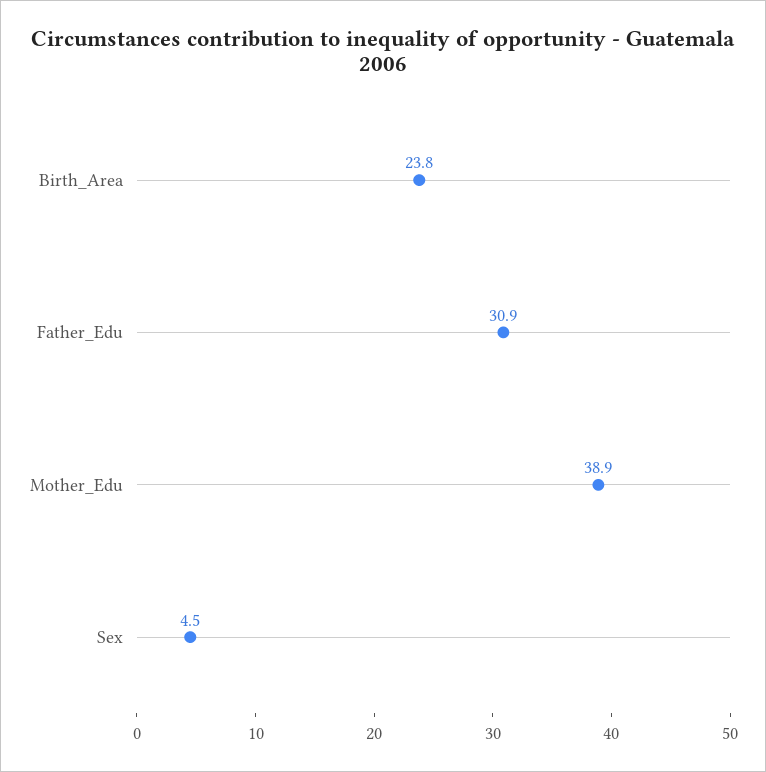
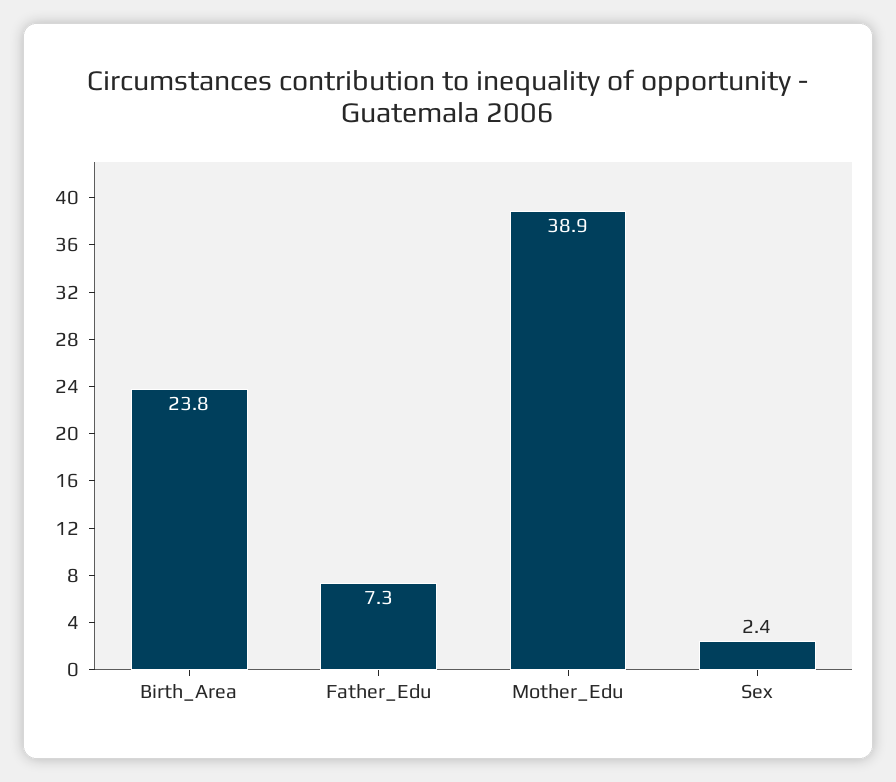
  {
    "Birth_Area": 23.8,
-   "Father_Edu": 30.9,
+   "Father_Edu": 7.3,
    "Mother_Edu": 38.9,
-   "Sex": 4.5
+   "Sex": 2.4
  }

